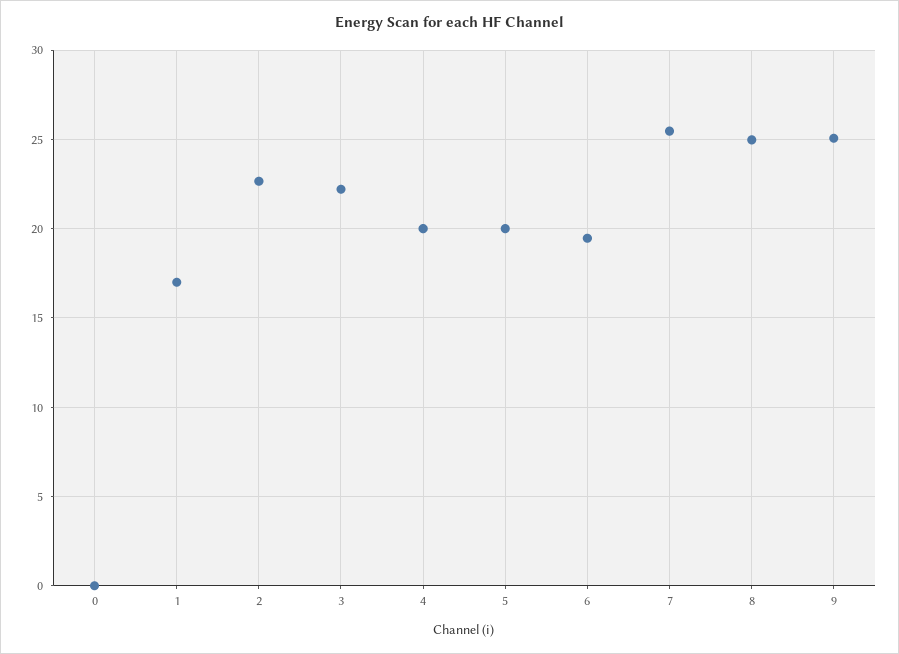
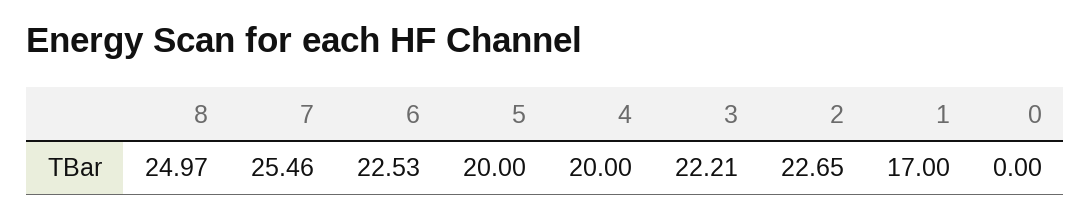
  {
    "0": 0,
    "1": 17,
    "2": 22.65,
    "3": 22.21,
    "4": 20,
    "5": 20,
-   "6": 19.5,
+   "6": 22.53,
    "7": 25.46,
-   "8": 24.97,
+   "8": 24.97
-   "9": 25
  }

